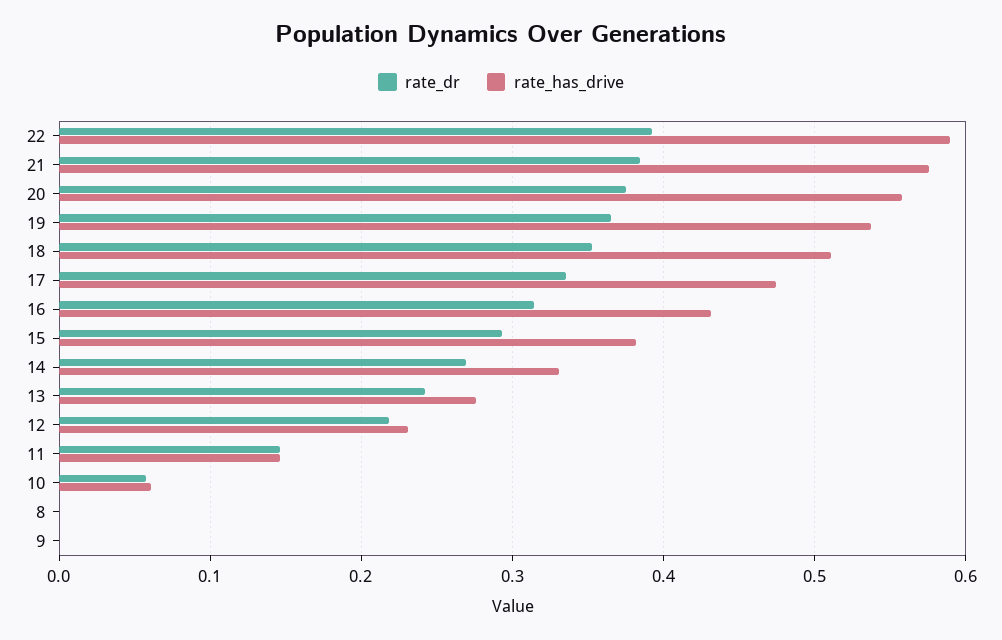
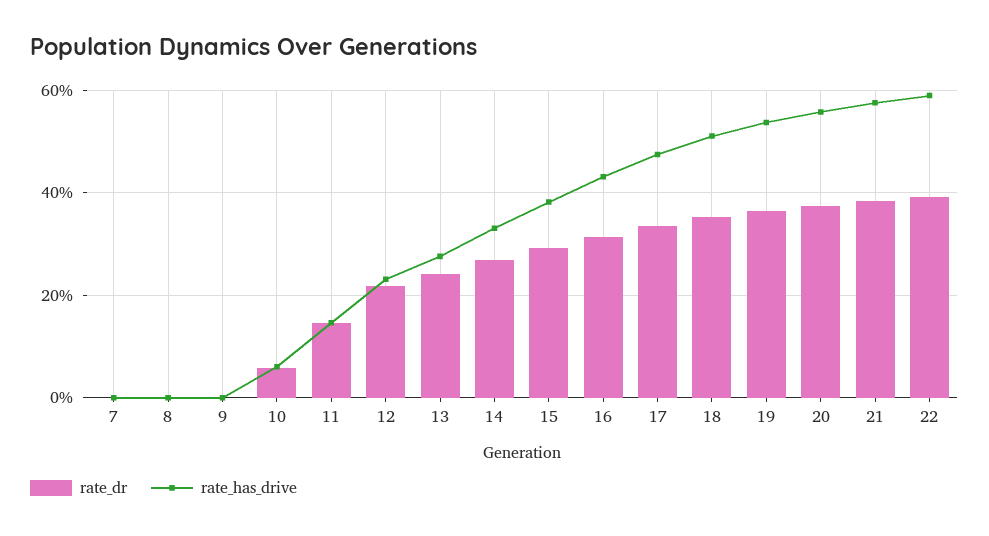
  {
    "rate_dr": {
      "22": 0.39,
      "21": 0.38,
      "20": 0.37,
      "19": 0.37,
      "18": 0.35,
      "17": 0.34,
      "16": 0.31,
      "15": 0.29,
      "14": 0.27,
      "13": 0.24,
      "12": 0.22,
      "11": 0.15,
      "10": 0.06,
      "8": 0,
-     "9": 0
+     "9": 0,
+     "7": 0
    },
    "rate_has_drive": {
      "22": 0.59,
      "21": 0.58,
      "20": 0.56,
      "19": 0.54,
      "18": 0.51,
      "17": 0.47,
      "16": 0.43,
      "15": 0.38,
      "14": 0.33,
      "13": 0.28,
      "12": 0.23,
      "11": 0.15,
      "10": 0.06,
      "8": 0,
-     "9": 0
+     "9": 0,
+     "7": 0
    }
  }

